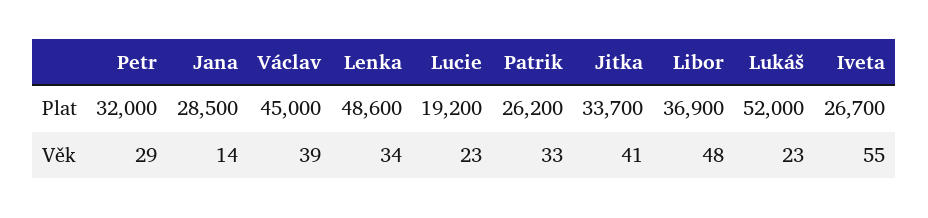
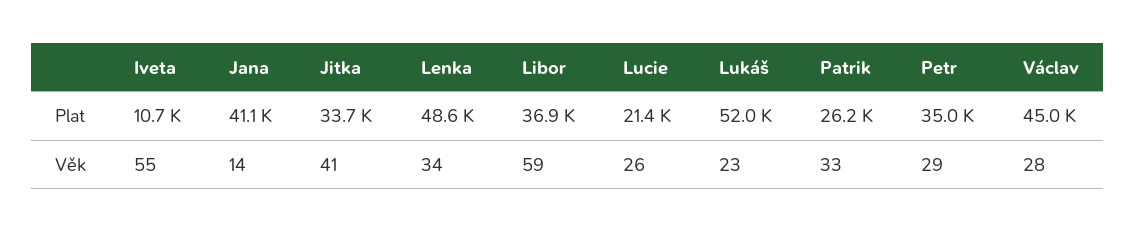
  {
    "Petr": {
-     "Plat": 32000,
+     "Plat": 35000,
      "Věk": 29
    },
    "Jana": {
-     "Plat": 28500,
+     "Plat": 41100,
      "Věk": 14
    },
    "Václav": {
      "Plat": 45000,
-     "Věk": 39
+     "Věk": 28
    },
    "Lenka": {
      "Plat": 48600,
      "Věk": 34
    },
    "Lucie": {
-     "Plat": 19200,
+     "Plat": 21400,
-     "Věk": 23
+     "Věk": 26
    },
    "Patrik": {
      "Plat": 26200,
      "Věk": 33
    },
    "Jitka": {
      "Plat": 33700,
      "Věk": 41
    },
    "Libor": {
      "Plat": 36900,
-     "Věk": 48
+     "Věk": 59
    },
    "Lukáš": {
      "Plat": 52000,
      "Věk": 23
    },
    "Iveta": {
-     "Plat": 26700,
+     "Plat": 10700,
      "Věk": 55
    }
  }

